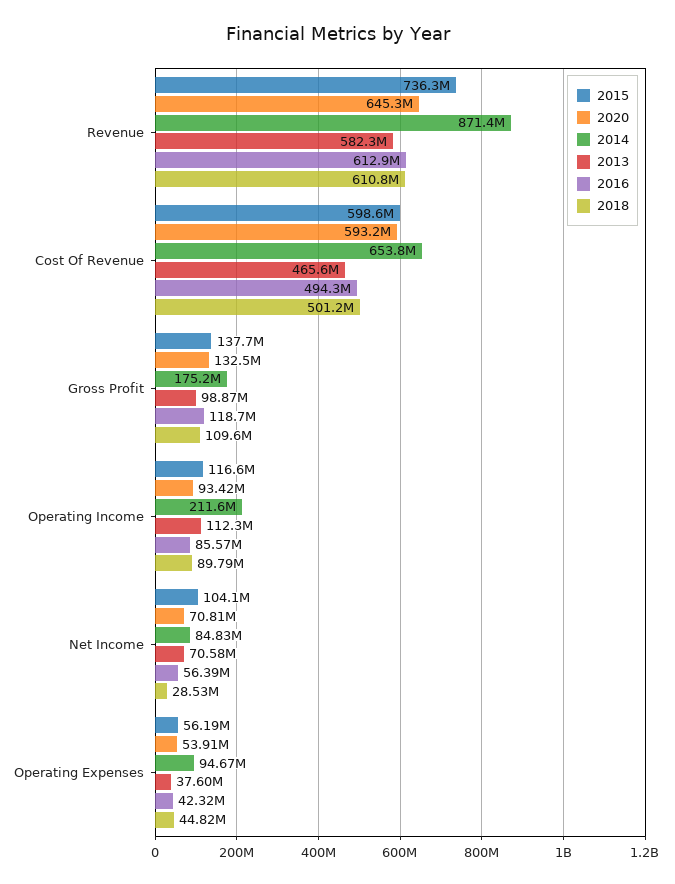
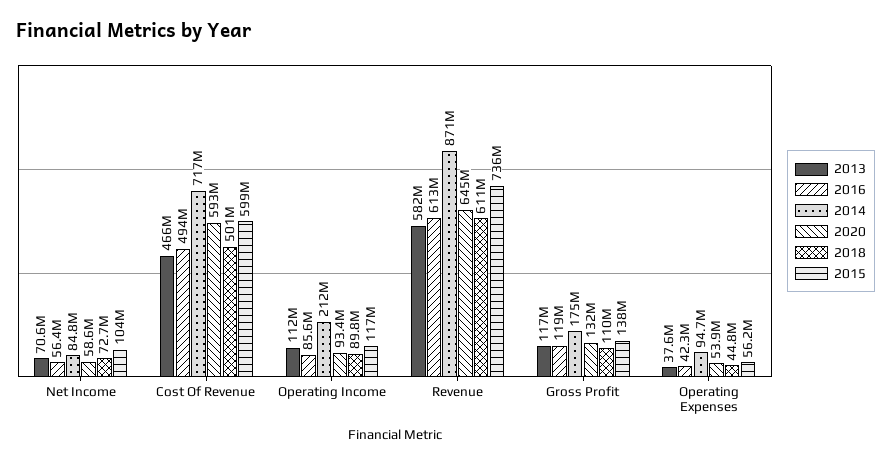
  {
    "2015": {
      "Revenue": 736300000,
      "Cost Of Revenue": 598600000,
      "Gross Profit": 137700000,
      "Operating Income": 116600000,
      "Net Income": 104100000,
      "Operating Expenses": 56190000
    },
    "2020": {
      "Revenue": 645300000,
      "Cost Of Revenue": 593200000,
      "Gross Profit": 132500000,
      "Operating Income": 93420000,
-     "Net Income": 70810000,
+     "Net Income": 58600000,
      "Operating Expenses": 53910000
    },
    "2014": {
      "Revenue": 871400000,
-     "Cost Of Revenue": 653800000,
+     "Cost Of Revenue": 717000000,
      "Gross Profit": 175200000,
      "Operating Income": 211600000,
      "Net Income": 84830000,
      "Operating Expenses": 94670000
    },
    "2013": {
      "Revenue": 582300000,
      "Cost Of Revenue": 465600000,
-     "Gross Profit": 98870000,
+     "Gross Profit": 117000000,
      "Operating Income": 112300000,
      "Net Income": 70580000,
      "Operating Expenses": 37600000
    },
    "2016": {
      "Revenue": 612900000,
      "Cost Of Revenue": 494300000,
      "Gross Profit": 118700000,
      "Operating Income": 85570000,
      "Net Income": 56390000,
      "Operating Expenses": 42320000
    },
    "2018": {
      "Revenue": 610800000,
      "Cost Of Revenue": 501200000,
      "Gross Profit": 109600000,
      "Operating Income": 89790000,
-     "Net Income": 28530000,
+     "Net Income": 72700000,
      "Operating Expenses": 44820000
    }
  }

